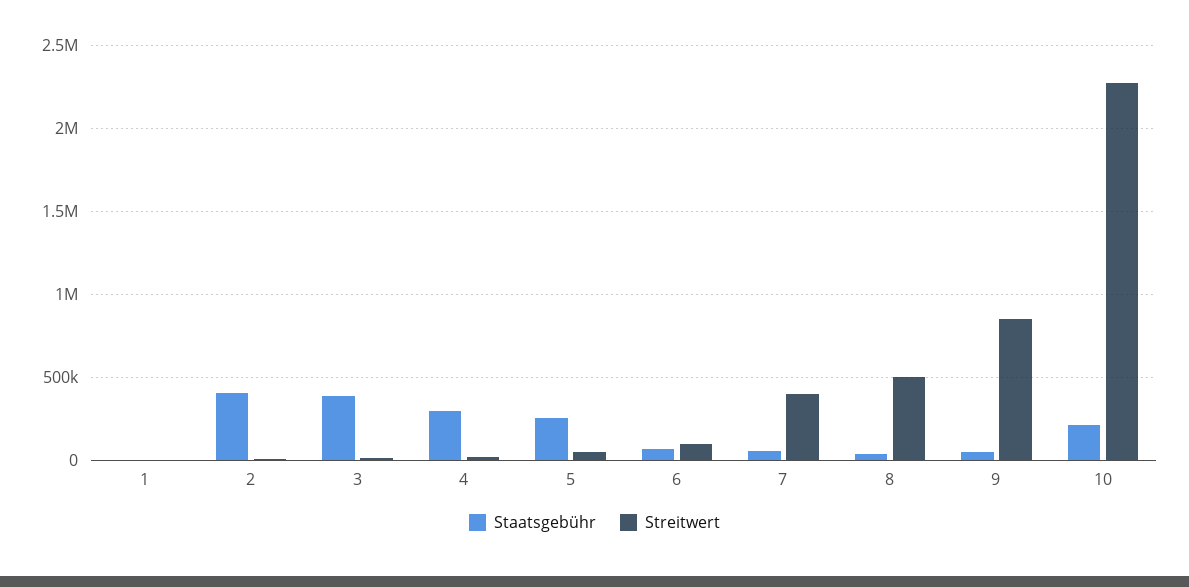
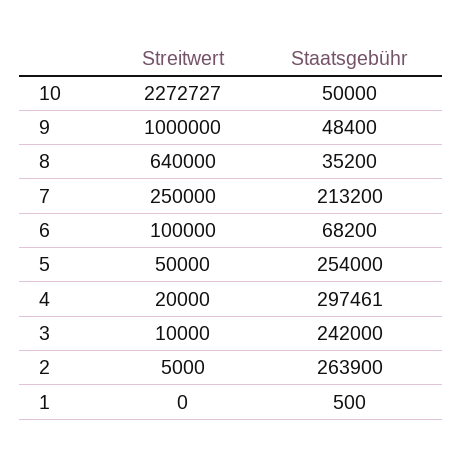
  {
    "Staatsgebühr": {
      "1": 500,
-     "2": 400000,
+     "2": 263900,
-     "3": 400000,
+     "3": 242000,
      "4": 297461,
      "5": 254000,
      "6": 68200,
-     "7": 50000,
+     "7": 213200,
      "8": 35200,
      "9": 48400,
-     "10": 200000
+     "10": 50000
    },
    "Streitwert": {
      "1": 0,
      "2": 5000,
      "3": 10000,
      "4": 20000,
      "5": 50000,
      "6": 100000,
-     "7": 400000,
+     "7": 250000,
-     "8": 500000,
+     "8": 640000,
-     "9": 850000,
+     "9": 1000000,
      "10": 2272727
    }
  }

